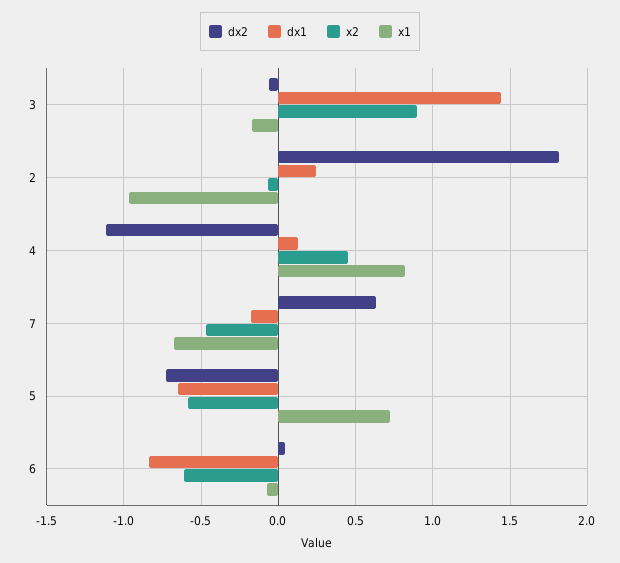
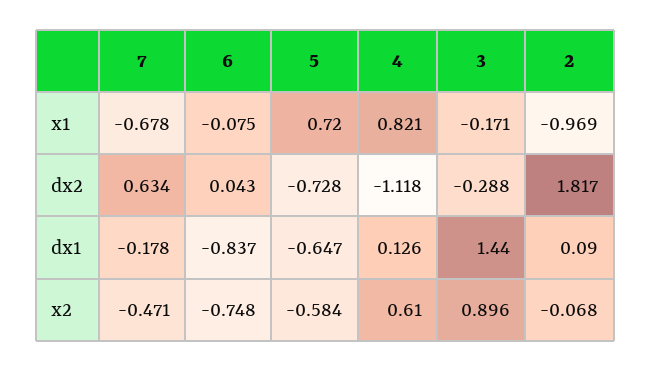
  {
    "dx2": {
-     "3": -0.05,
+     "3": -0.288,
      "2": 1.817,
      "4": -1.118,
      "7": 0.634,
      "5": -0.728,
      "6": 0.043
    },
    "dx1": {
      "3": 1.44,
-     "2": 0.25,
+     "2": 0.09,
      "4": 0.126,
      "7": -0.178,
      "5": -0.647,
      "6": -0.837
    },
    "x2": {
      "3": 0.896,
      "2": -0.068,
-     "4": 0.45,
+     "4": 0.61,
      "7": -0.471,
      "5": -0.584,
-     "6": -0.6
+     "6": -0.748
    },
    "x1": {
      "3": -0.171,
      "2": -0.969,
      "4": 0.821,
      "7": -0.678,
      "5": 0.72,
      "6": -0.075
    }
  }

